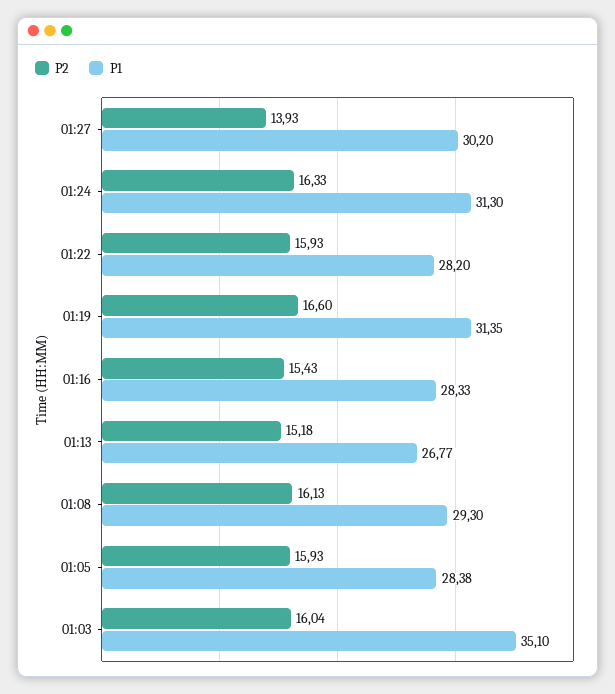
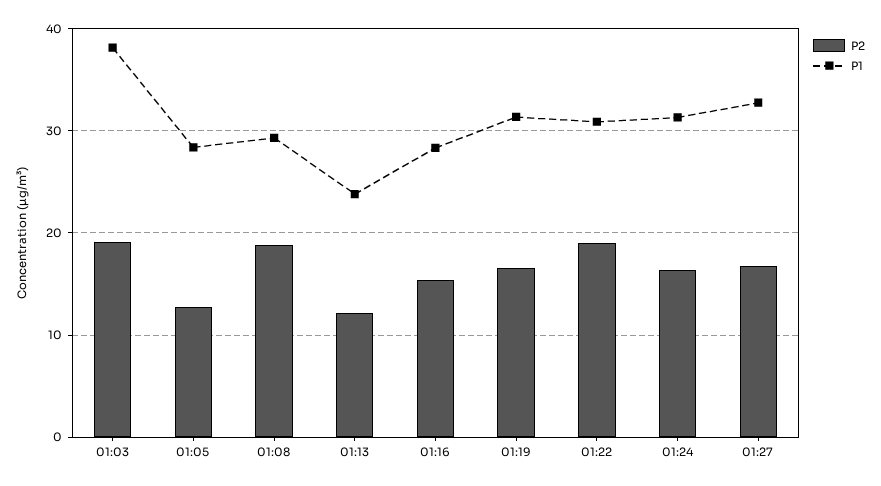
  {
    "P2": {
-     "01:27": 13.93,
+     "01:27": 17,
      "01:24": 16.33,
-     "01:22": 15.93,
+     "01:22": 19,
      "01:19": 16.6,
      "01:16": 15.43,
-     "01:13": 15.18,
+     "01:13": 12,
-     "01:08": 16.13,
+     "01:08": 19,
-     "01:05": 15.93,
+     "01:05": 13,
-     "01:03": 16.04
+     "01:03": 19
    },
    "P1": {
-     "01:27": 30.2,
+     "01:27": 33,
      "01:24": 31.3,
-     "01:22": 28.2,
+     "01:22": 31,
      "01:19": 31.35,
      "01:16": 28.33,
-     "01:13": 26.77,
+     "01:13": 24,
      "01:08": 29.3,
      "01:05": 28.38,
-     "01:03": 35.1
+     "01:03": 38
    }
  }

